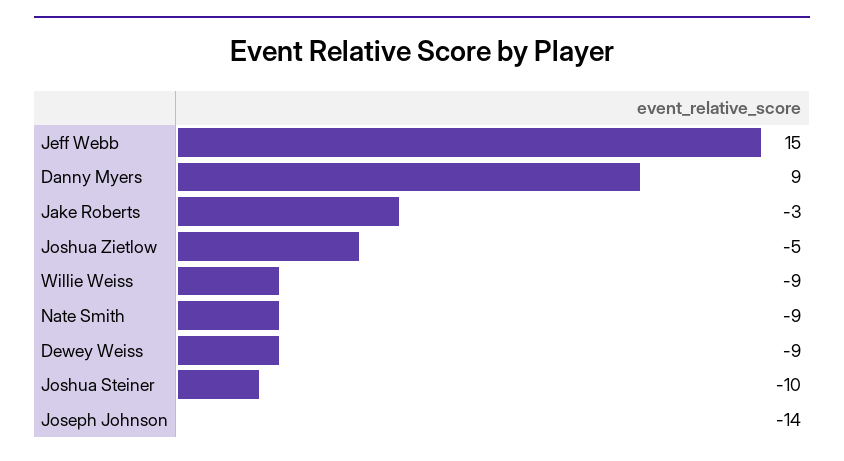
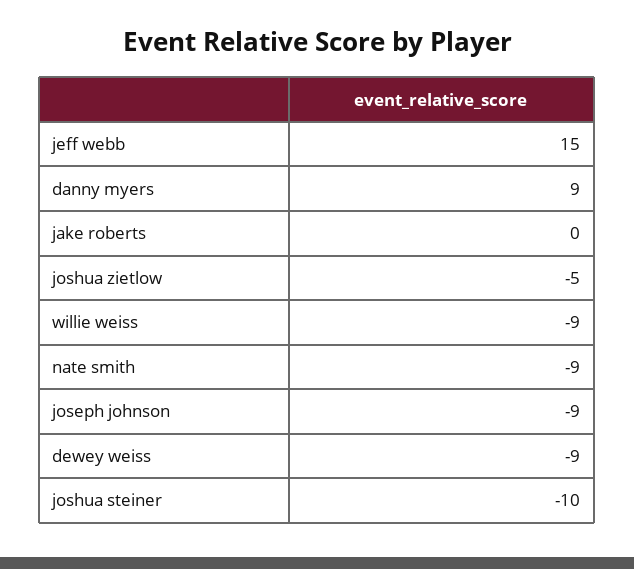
  {
    "Jeff Webb": 15,
    "Danny Myers": 9,
-   "Jake Roberts": -3,
+   "Jake Roberts": 0,
    "Joshua Zietlow": -5,
    "Willie Weiss": -9,
    "Nate Smith": -9,
    "Dewey Weiss": -9,
    "Joshua Steiner": -10,
-   "Joseph Johnson": -14
+   "Joseph Johnson": -9
  }

